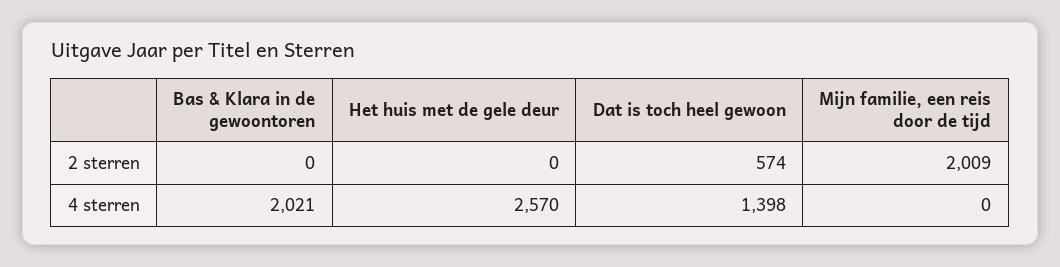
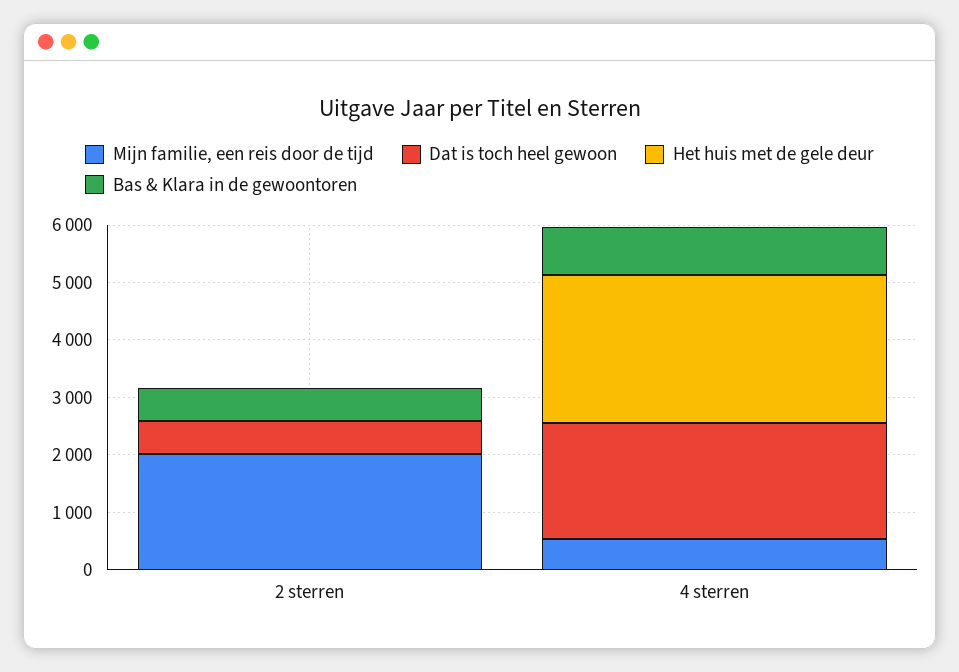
  {
    "Bas & Klara in de gewoontoren": {
-     "2 sterren": 0,
+     "2 sterren": 600,
-     "4 sterren": 2021
+     "4 sterren": 800
    },
    "Het huis met de gele deur": {
      "2 sterren": 0,
      "4 sterren": 2570
    },
    "Dat is toch heel gewoon": {
      "2 sterren": 574,
-     "4 sterren": 1398
+     "4 sterren": 2000
    },
    "Mijn familie, een reis door de tijd": {
      "2 sterren": 2009,
-     "4 sterren": 0
+     "4 sterren": 600
    }
  }

